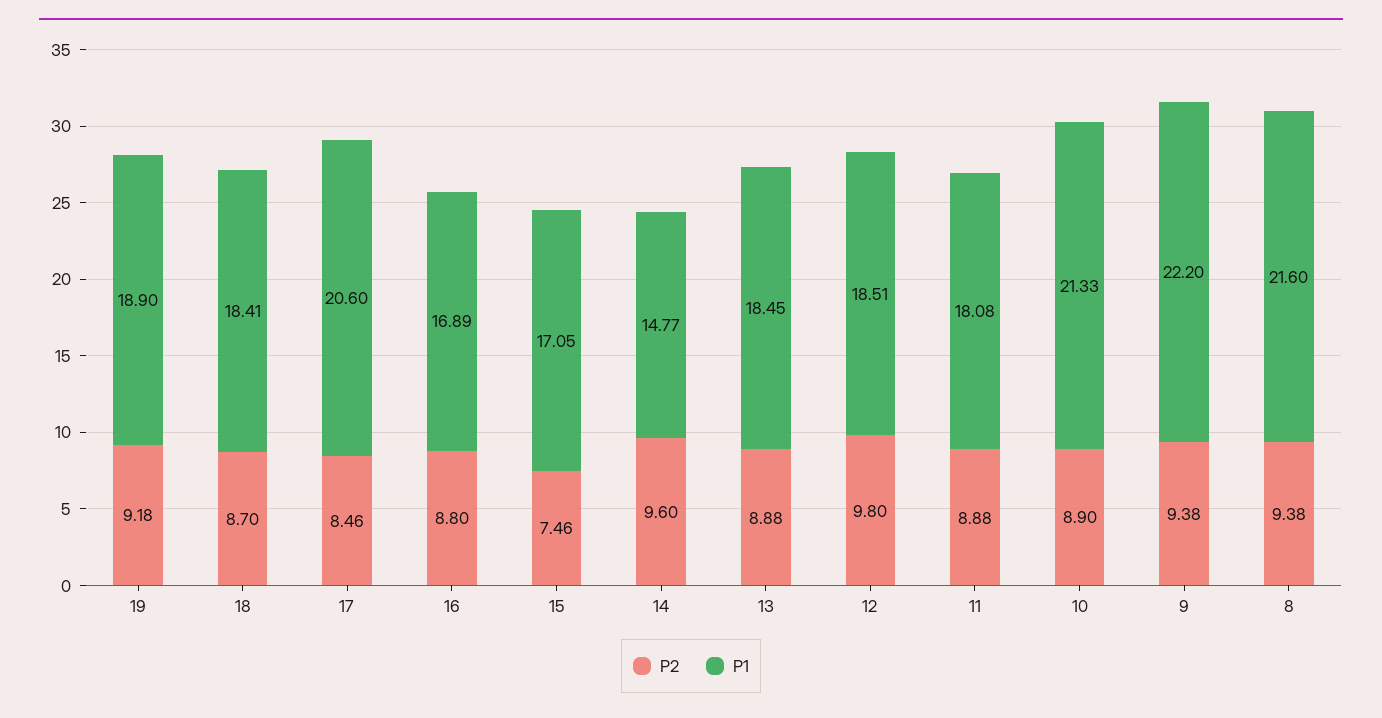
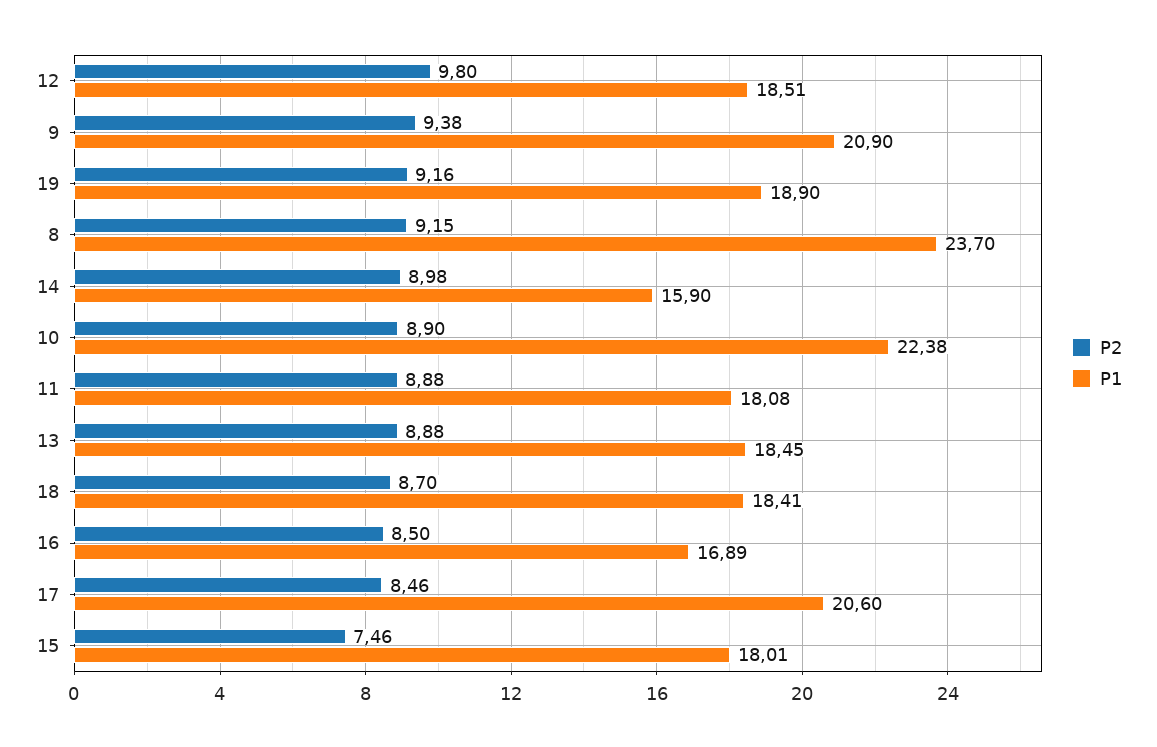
  {
    "P2": {
-     "19": 9.18,
+     "19": 9.16,
      "18": 8.7,
      "17": 8.46,
-     "16": 8.8,
+     "16": 8.5,
      "15": 7.46,
-     "14": 9.6,
+     "14": 8.98,
      "13": 8.88,
      "12": 9.8,
      "11": 8.88,
      "10": 8.9,
      "9": 9.38,
-     "8": 9.38
+     "8": 9.15
    },
    "P1": {
      "19": 18.9,
      "18": 18.41,
      "17": 20.6,
      "16": 16.89,
-     "15": 17.05,
+     "15": 18.01,
-     "14": 14.77,
+     "14": 15.9,
      "13": 18.45,
      "12": 18.51,
      "11": 18.08,
-     "10": 21.33,
+     "10": 22.38,
-     "9": 22.2,
+     "9": 20.9,
-     "8": 21.6
+     "8": 23.7
    }
  }

